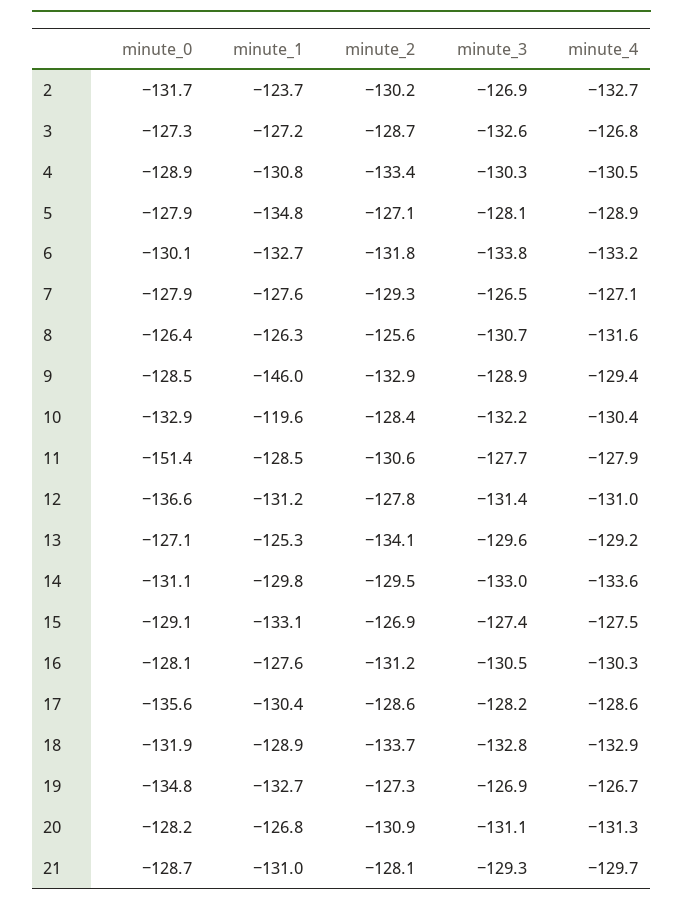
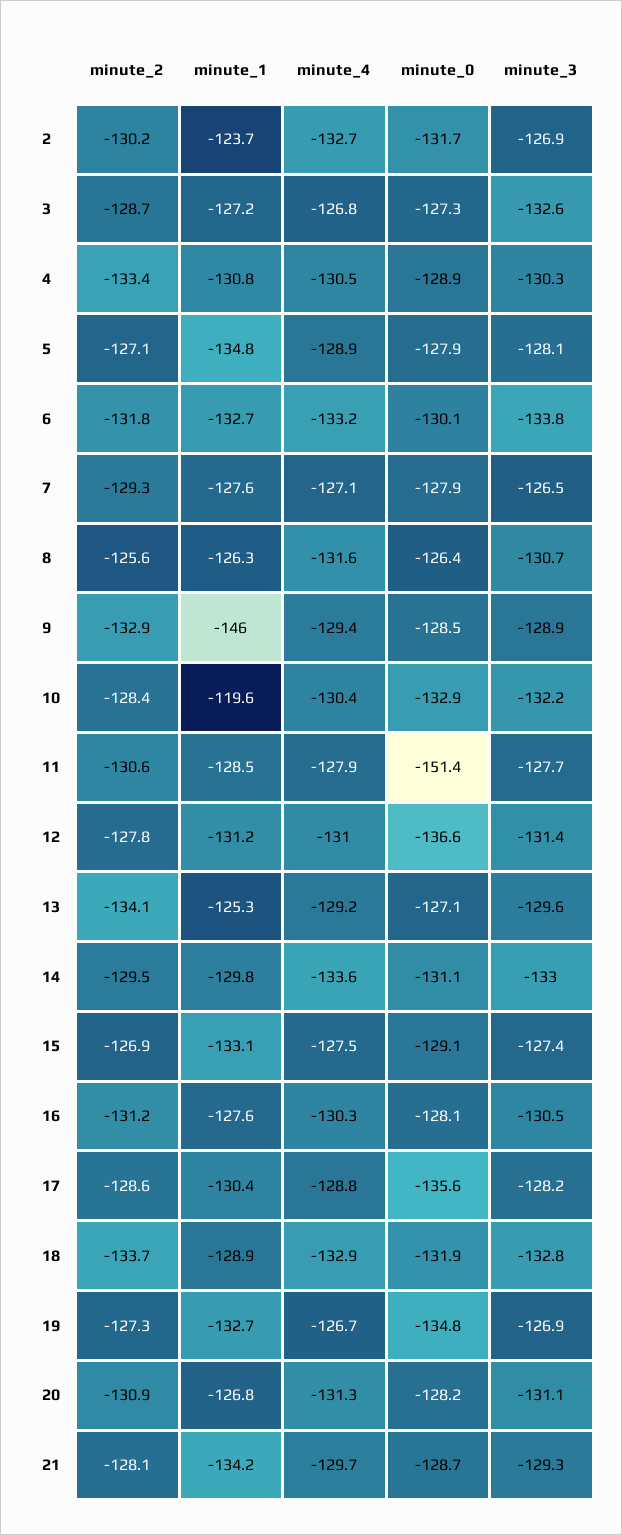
  {
    "minute_0": {
      "2": -131.7,
      "3": -127.3,
      "4": -128.9,
      "5": -127.9,
      "6": -130.1,
      "7": -127.9,
      "8": -126.4,
      "9": -128.5,
      "10": -132.9,
      "11": -151.4,
      "12": -136.6,
      "13": -127.1,
      "14": -131.1,
      "15": -129.1,
      "16": -128.1,
      "17": -135.6,
      "18": -131.9,
      "19": -134.8,
      "20": -128.2,
      "21": -128.7
    },
    "minute_1": {
      "2": -123.7,
      "3": -127.2,
      "4": -130.8,
      "5": -134.8,
      "6": -132.7,
      "7": -127.6,
      "8": -126.3,
      "9": -146,
      "10": -119.6,
      "11": -128.5,
      "12": -131.2,
      "13": -125.3,
      "14": -129.8,
      "15": -133.1,
      "16": -127.6,
      "17": -130.4,
      "18": -128.9,
      "19": -132.7,
      "20": -126.8,
-     "21": -131
+     "21": -134.2
    },
    "minute_2": {
      "2": -130.2,
      "3": -128.7,
      "4": -133.4,
      "5": -127.1,
      "6": -131.8,
      "7": -129.3,
      "8": -125.6,
      "9": -132.9,
      "10": -128.4,
      "11": -130.6,
      "12": -127.8,
      "13": -134.1,
      "14": -129.5,
      "15": -126.9,
      "16": -131.2,
      "17": -128.6,
      "18": -133.7,
      "19": -127.3,
      "20": -130.9,
      "21": -128.1
    },
    "minute_3": {
      "2": -126.9,
      "3": -132.6,
      "4": -130.3,
      "5": -128.1,
      "6": -133.8,
      "7": -126.5,
      "8": -130.7,
      "9": -128.9,
      "10": -132.2,
      "11": -127.7,
      "12": -131.4,
      "13": -129.6,
      "14": -133,
      "15": -127.4,
      "16": -130.5,
      "17": -128.2,
      "18": -132.8,
      "19": -126.9,
      "20": -131.1,
      "21": -129.3
    },
    "minute_4": {
      "2": -132.7,
      "3": -126.8,
      "4": -130.5,
      "5": -128.9,
      "6": -133.2,
      "7": -127.1,
      "8": -131.6,
      "9": -129.4,
      "10": -130.4,
      "11": -127.9,
      "12": -131,
      "13": -129.2,
      "14": -133.6,
      "15": -127.5,
      "16": -130.3,
-     "17": -128.6,
+     "17": -128.8,
      "18": -132.9,
      "19": -126.7,
      "20": -131.3,
      "21": -129.7
    }
  }

